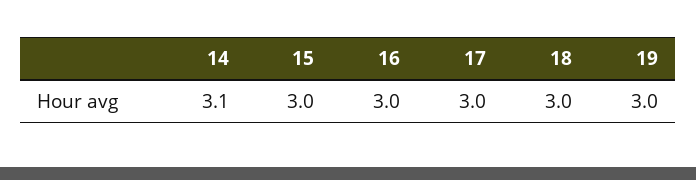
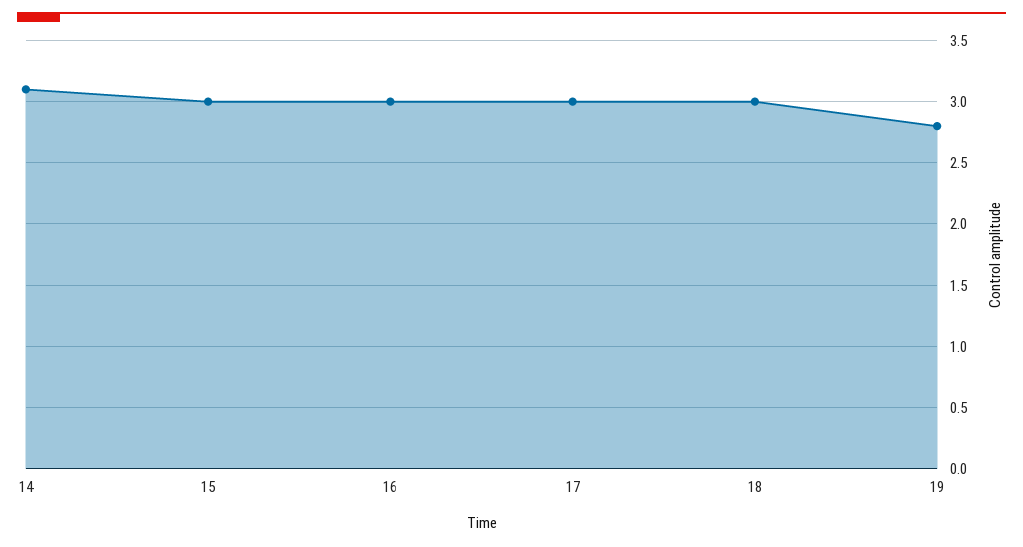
  {
    "14": 3.1,
    "15": 3,
    "16": 3,
    "17": 3,
    "18": 3,
-   "19": 3
+   "19": 2.8
  }

